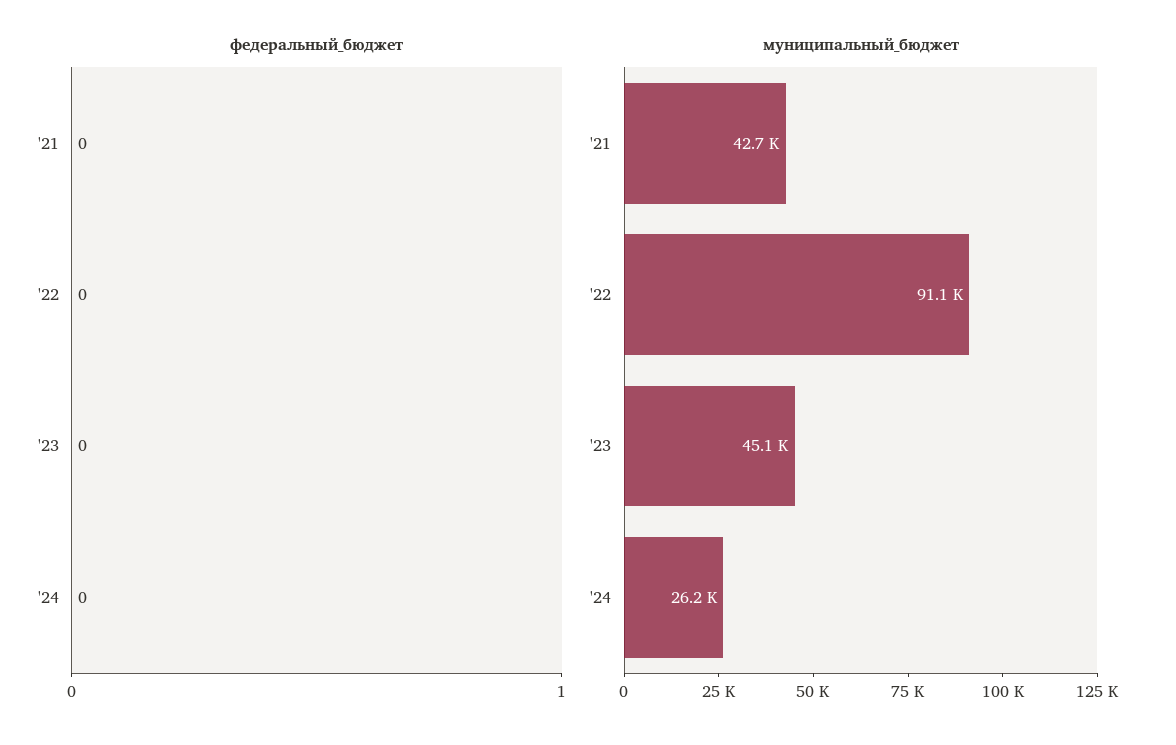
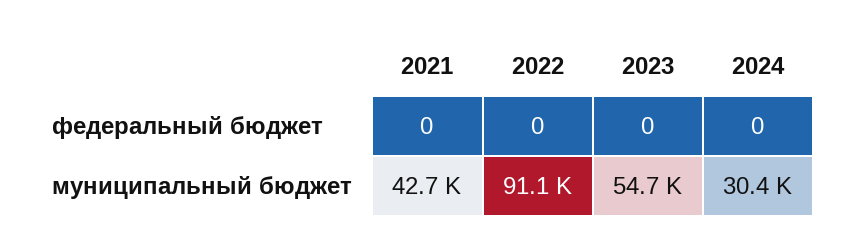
  {
    "федеральный_бюджет": {
      "'21": 0,
      "'22": 0,
      "'23": 0,
      "'24": 0
    },
    "муниципальный_бюджет": {
      "'21": 42700,
      "'22": 91100,
-     "'23": 45100,
+     "'23": 54700,
-     "'24": 26200
+     "'24": 30400
    }
  }

